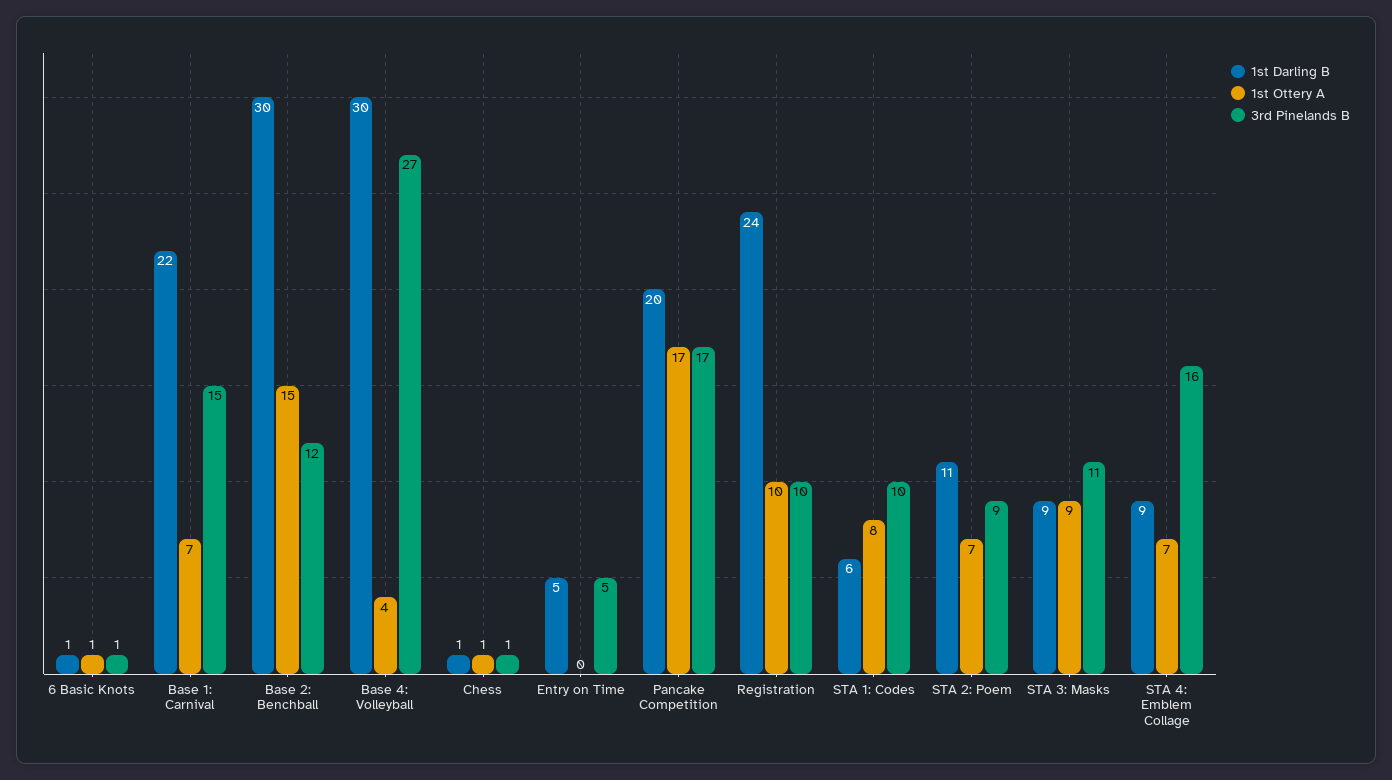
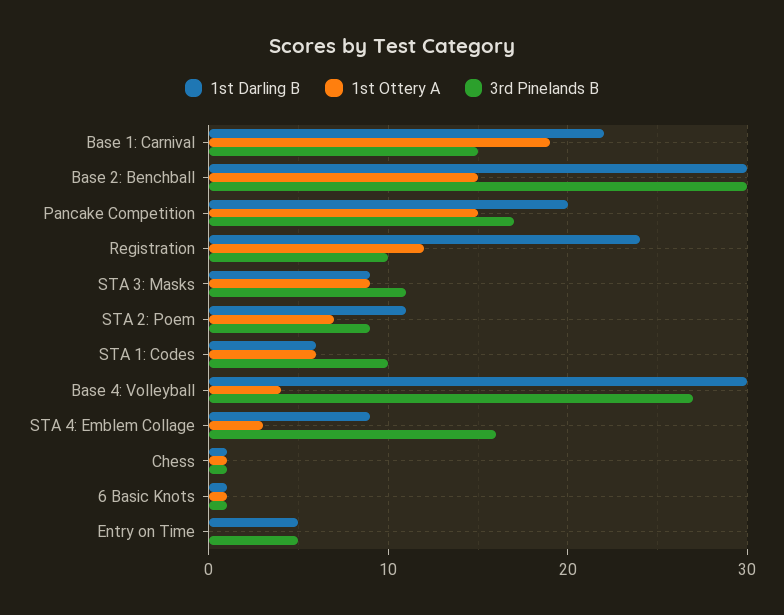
  {
    "1st Darling B": {
      "6 Basic Knots": 1,
      "Base 1: Carnival": 22,
      "Base 2: Benchball": 30,
      "Base 4: Volleyball": 30,
      "Chess": 1,
      "Entry on Time": 5,
      "Pancake Competition": 20,
      "Registration": 24,
      "STA 1: Codes": 6,
      "STA 2: Poem": 11,
      "STA 3: Masks": 9,
      "STA 4: Emblem Collage": 9
    },
    "1st Ottery A": {
      "6 Basic Knots": 1,
-     "Base 1: Carnival": 7,
+     "Base 1: Carnival": 19,
      "Base 2: Benchball": 15,
      "Base 4: Volleyball": 4,
      "Chess": 1,
      "Entry on Time": 0,
-     "Pancake Competition": 17,
+     "Pancake Competition": 15,
-     "Registration": 10,
+     "Registration": 12,
-     "STA 1: Codes": 8,
+     "STA 1: Codes": 6,
      "STA 2: Poem": 7,
      "STA 3: Masks": 9,
-     "STA 4: Emblem Collage": 7
+     "STA 4: Emblem Collage": 3
    },
    "3rd Pinelands B": {
      "6 Basic Knots": 1,
      "Base 1: Carnival": 15,
-     "Base 2: Benchball": 12,
+     "Base 2: Benchball": 30,
      "Base 4: Volleyball": 27,
      "Chess": 1,
      "Entry on Time": 5,
      "Pancake Competition": 17,
      "Registration": 10,
      "STA 1: Codes": 10,
      "STA 2: Poem": 9,
      "STA 3: Masks": 11,
      "STA 4: Emblem Collage": 16
    }
  }

